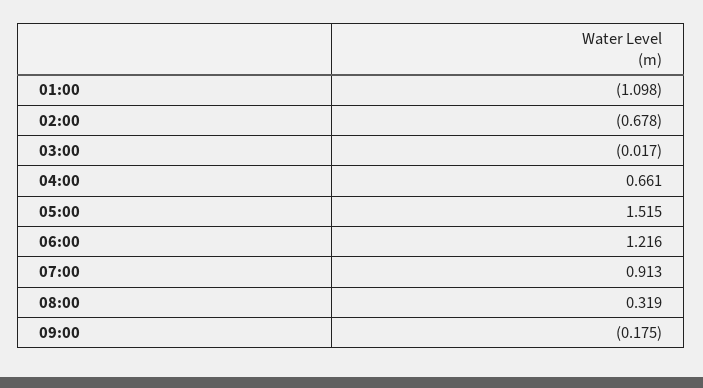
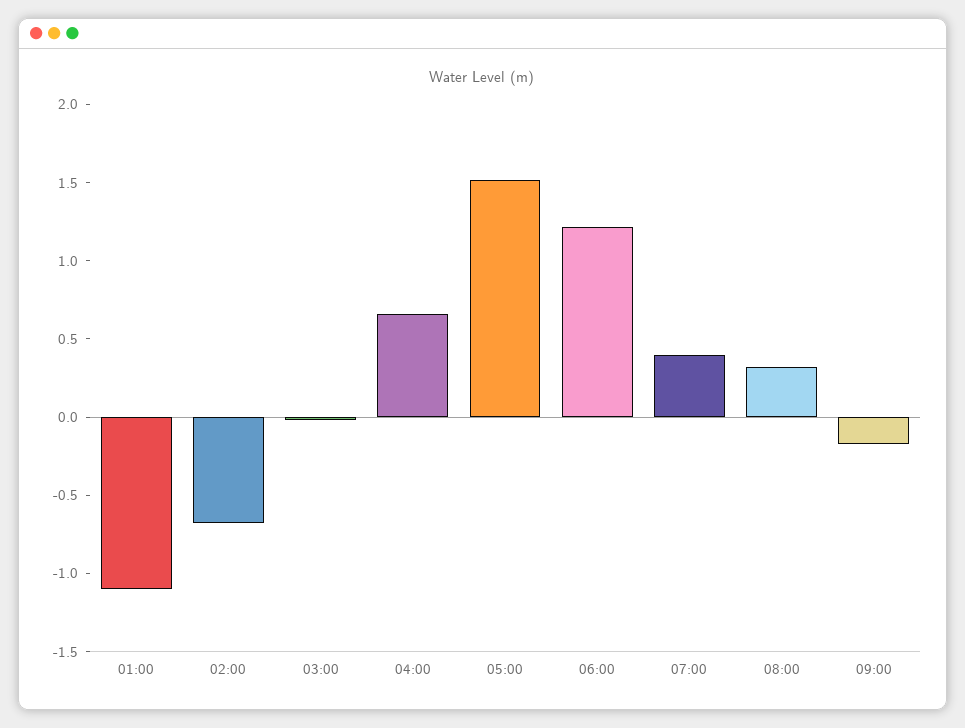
  {
    "01:00": -1.098,
    "02:00": -0.678,
    "03:00": -0.017,
    "04:00": 0.661,
    "05:00": 1.515,
    "06:00": 1.216,
-   "07:00": 0.913,
+   "07:00": 0.4,
    "08:00": 0.319,
    "09:00": -0.175
  }

